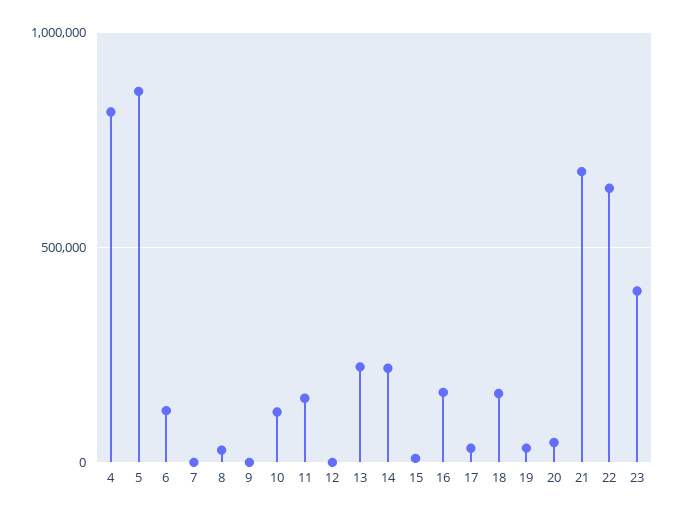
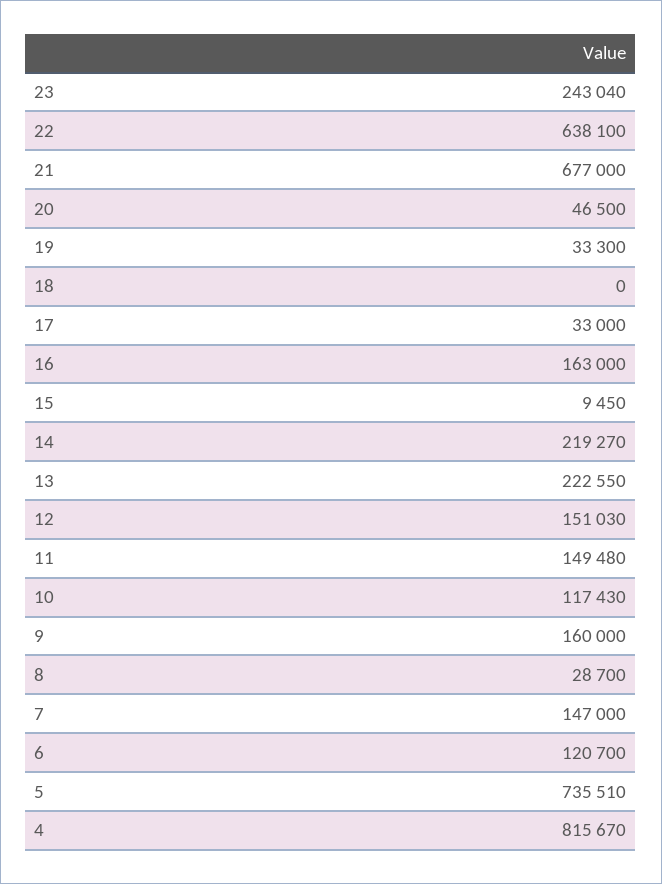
  {
    "4": 815670,
-   "5": 850000,
+   "5": 735510,
    "6": 120700,
-   "7": 0,
+   "7": 147000,
    "8": 28700,
-   "9": 0,
+   "9": 160000,
    "10": 117430,
    "11": 149480,
-   "12": 0,
+   "12": 151030,
    "13": 222550,
    "14": 219270,
    "15": 9450,
    "16": 163000,
    "17": 33000,
-   "18": 150000,
+   "18": 0,
    "19": 33300,
    "20": 46500,
    "21": 677000,
    "22": 638100,
-   "23": 400000
+   "23": 243040
  }

